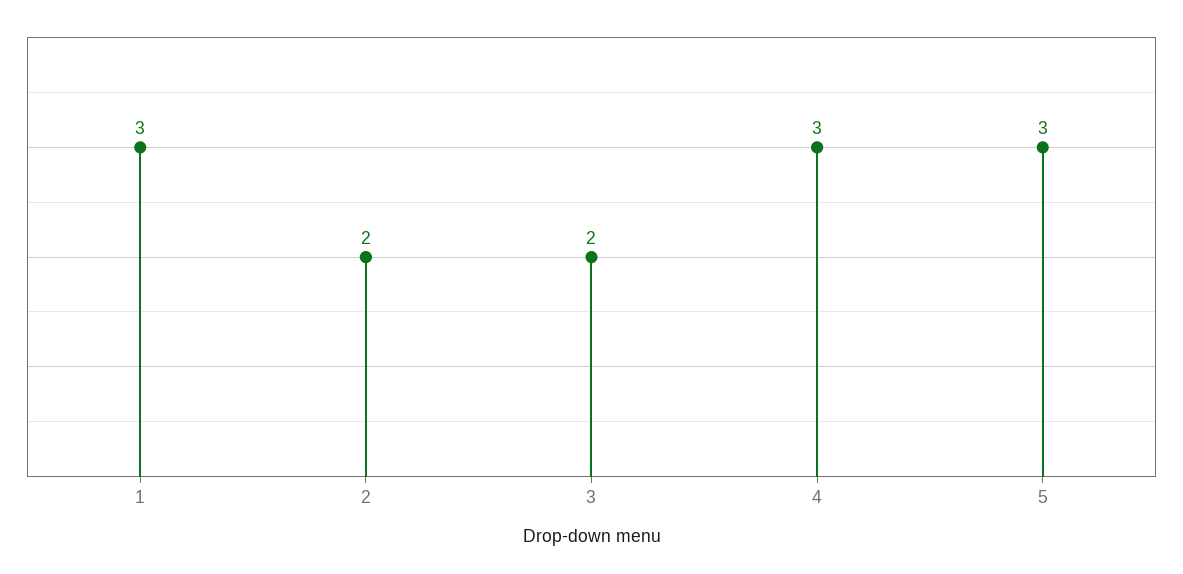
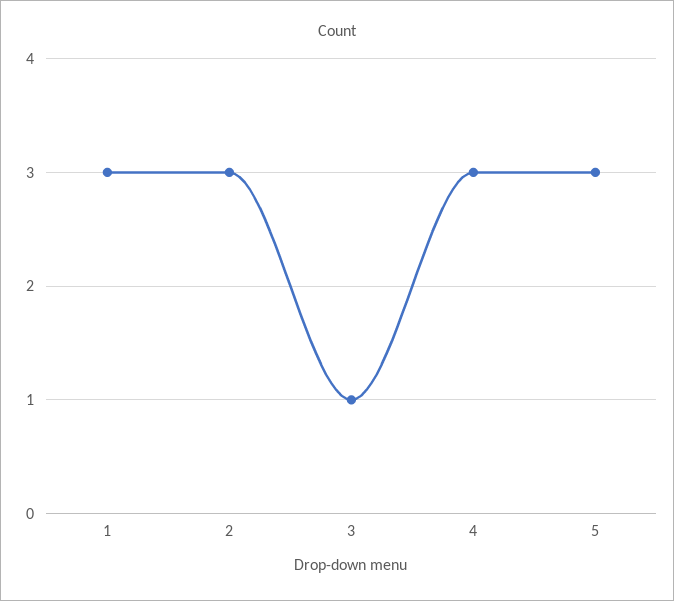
  {
    "1": 3,
-   "2": 2,
+   "2": 3,
-   "3": 2,
+   "3": 1,
    "4": 3,
    "5": 3
  }

